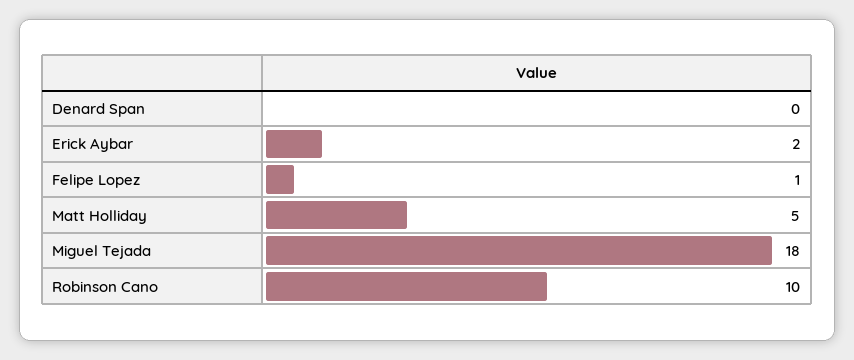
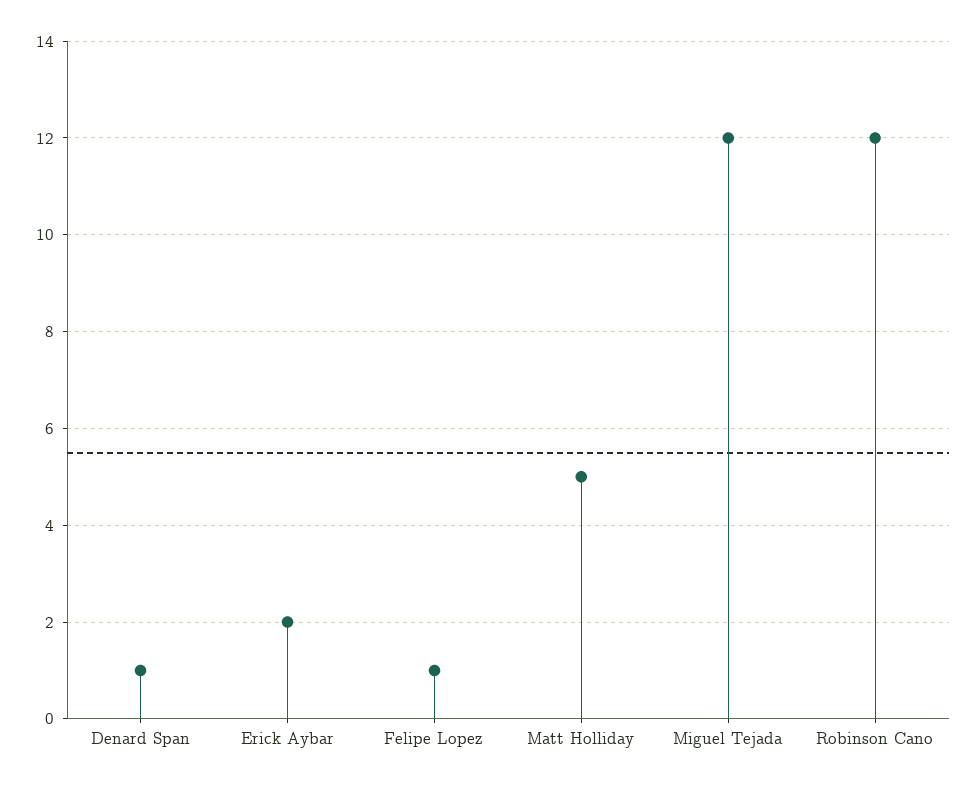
  {
-   "Denard Span": 0,
+   "Denard Span": 1,
    "Erick Aybar": 2,
    "Felipe Lopez": 1,
    "Matt Holliday": 5,
-   "Miguel Tejada": 18,
+   "Miguel Tejada": 12,
-   "Robinson Cano": 10
+   "Robinson Cano": 12
  }

